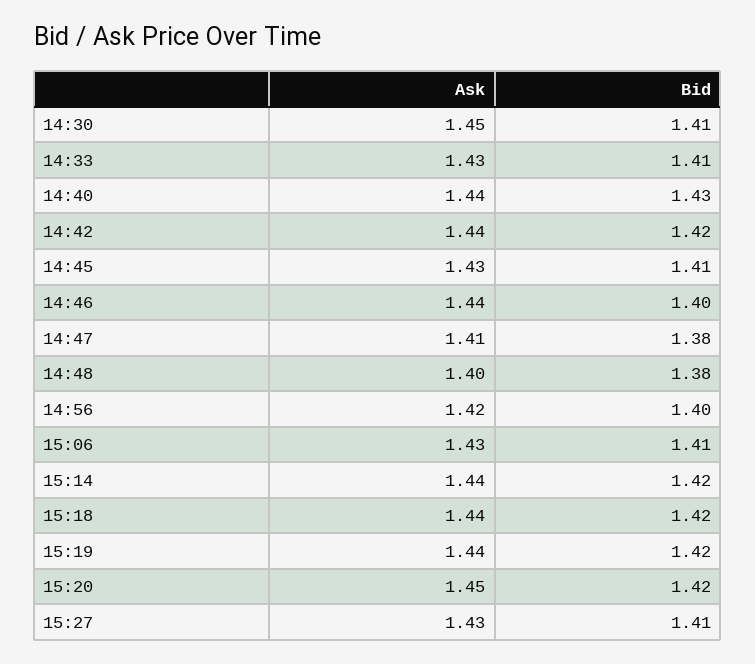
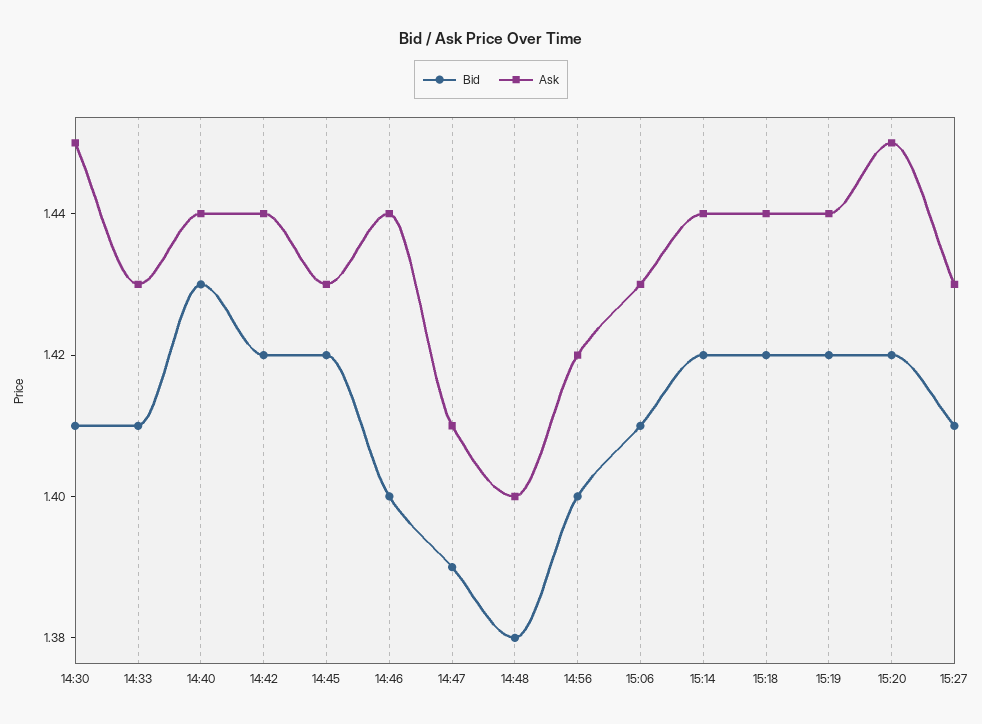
  {
    "Ask": {
      "14:30": 1.45,
      "14:33": 1.43,
      "14:40": 1.44,
      "14:42": 1.44,
      "14:45": 1.43,
      "14:46": 1.44,
      "14:47": 1.41,
      "14:48": 1.4,
      "14:56": 1.42,
      "15:06": 1.43,
      "15:14": 1.44,
      "15:18": 1.44,
      "15:19": 1.44,
      "15:20": 1.45,
      "15:27": 1.43
    },
    "Bid": {
      "14:30": 1.41,
      "14:33": 1.41,
      "14:40": 1.43,
      "14:42": 1.42,
-     "14:45": 1.41,
+     "14:45": 1.42,
      "14:46": 1.4,
-     "14:47": 1.38,
+     "14:47": 1.39,
      "14:48": 1.38,
      "14:56": 1.4,
      "15:06": 1.41,
      "15:14": 1.42,
      "15:18": 1.42,
      "15:19": 1.42,
      "15:20": 1.42,
      "15:27": 1.41
    }
  }

